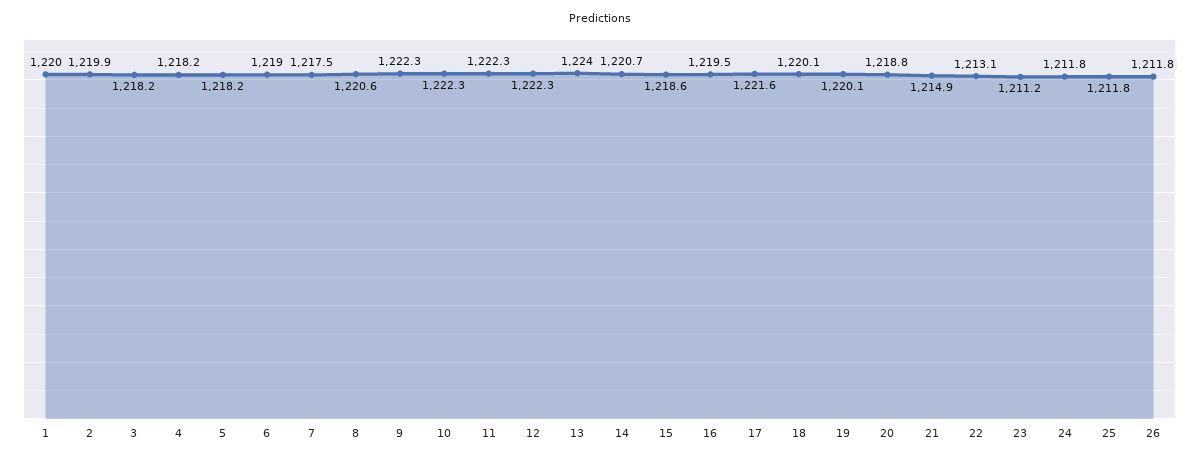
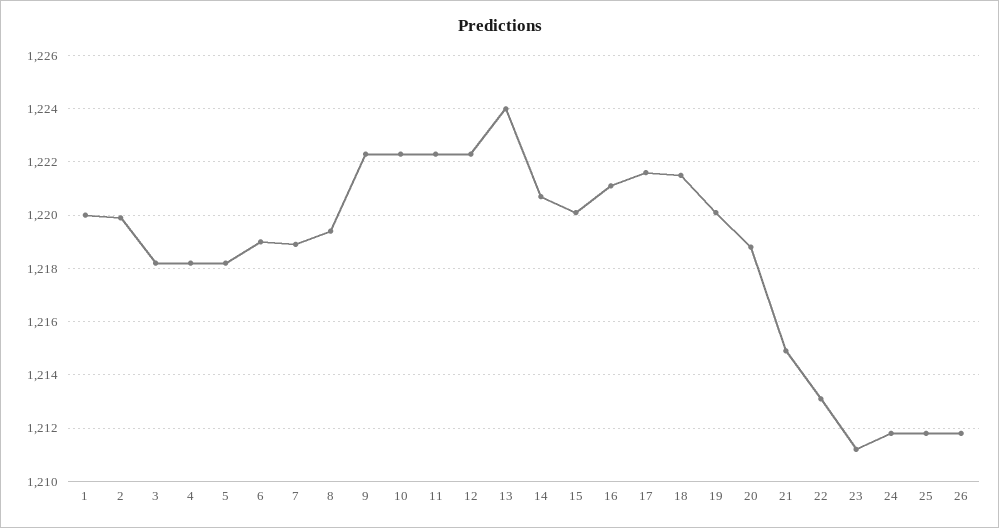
  {
    "1": 1220,
    "2": 1219.9,
    "3": 1218.2,
    "4": 1218.2,
    "5": 1218.2,
    "6": 1219,
-   "7": 1217.5,
+   "7": 1219,
-   "8": 1220.6,
+   "8": 1219.5,
    "9": 1222.3,
    "10": 1222.3,
    "11": 1222.3,
    "12": 1222.3,
    "13": 1224,
    "14": 1220.7,
-   "15": 1218.6,
+   "15": 1220,
-   "16": 1219.5,
+   "16": 1221,
    "17": 1221.6,
-   "18": 1220.1,
+   "18": 1221.5,
    "19": 1220.1,
    "20": 1218.8,
    "21": 1214.9,
    "22": 1213.1,
    "23": 1211.2,
    "24": 1211.8,
    "25": 1211.8,
    "26": 1211.8
  }

